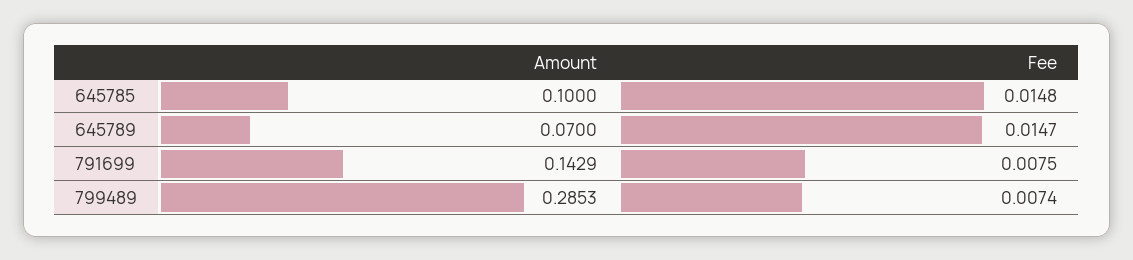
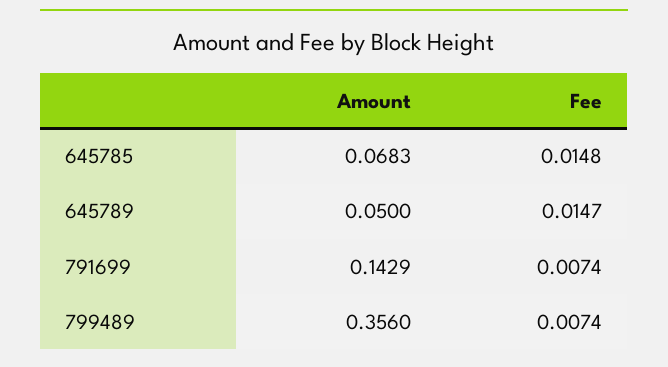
  {
    "Amount": {
-     "645785": 0.1,
+     "645785": 0.0683,
-     "645789": 0.07,
+     "645789": 0.05,
      "791699": 0.1429,
-     "799489": 0.2853
+     "799489": 0.356
    },
    "Fee": {
      "645785": 0.0148,
      "645789": 0.0147,
-     "791699": 0.0075,
+     "791699": 0.0074,
      "799489": 0.0074
    }
  }

